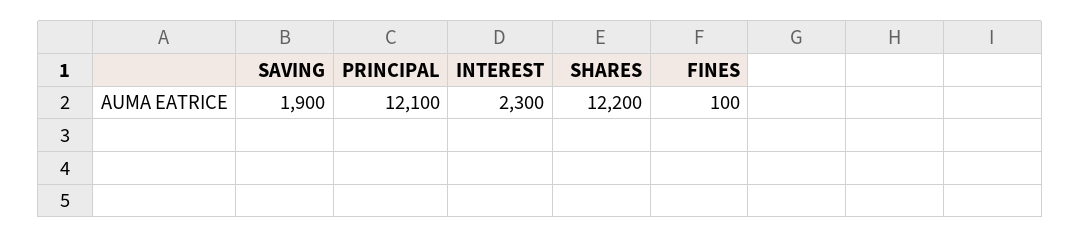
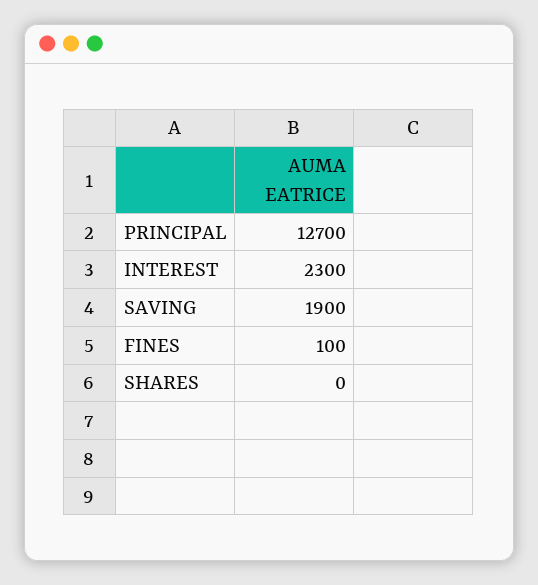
  {
    "SAVING": 1900,
-   "PRINCIPAL": 12100,
+   "PRINCIPAL": 12700,
    "INTEREST": 2300,
-   "SHARES": 12200,
+   "SHARES": 0,
    "FINES": 100
  }

